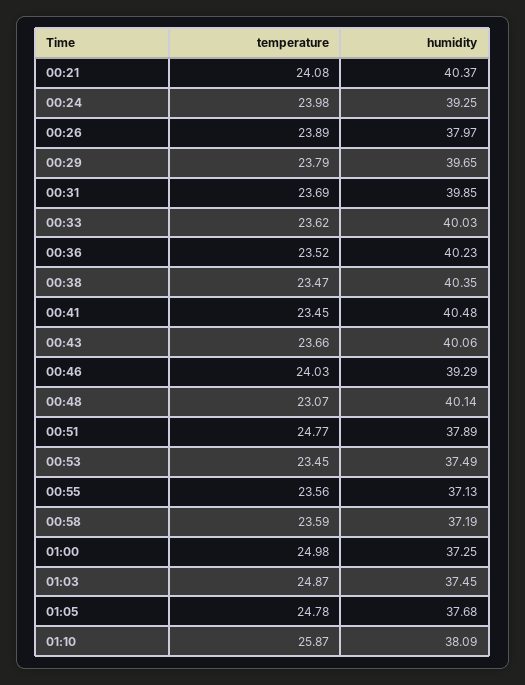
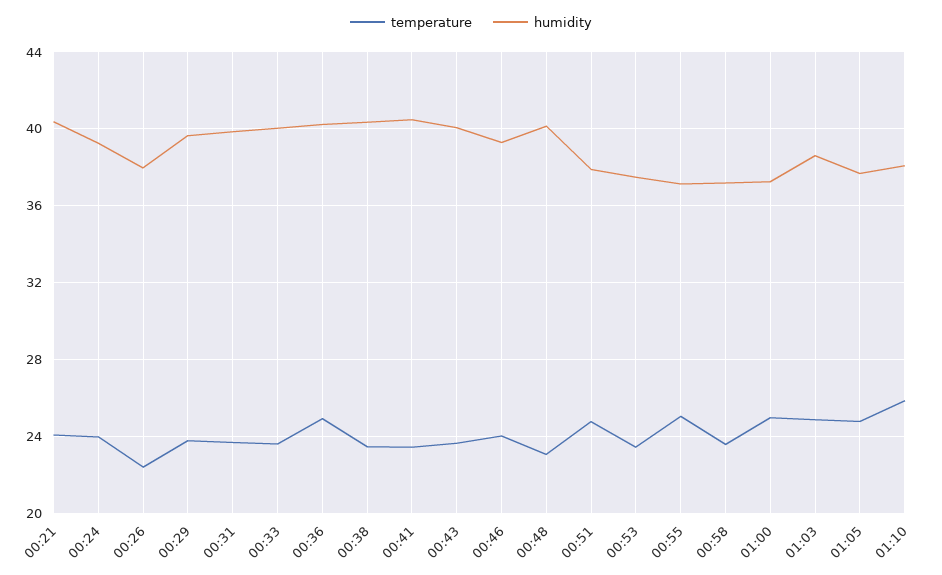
  {
    "temperature": {
      "00:21": 24.08,
      "00:24": 23.98,
-     "00:26": 23.89,
+     "00:26": 22.5,
      "00:29": 23.79,
      "00:31": 23.69,
      "00:33": 23.62,
-     "00:36": 23.52,
+     "00:36": 25,
      "00:38": 23.47,
      "00:41": 23.45,
      "00:43": 23.66,
      "00:46": 24.03,
      "00:48": 23.07,
      "00:51": 24.77,
      "00:53": 23.45,
-     "00:55": 23.56,
+     "00:55": 25,
      "00:58": 23.59,
      "01:00": 24.98,
      "01:03": 24.87,
      "01:05": 24.78,
      "01:10": 25.87
    },
    "humidity": {
      "00:21": 40.37,
      "00:24": 39.25,
      "00:26": 37.97,
      "00:29": 39.65,
      "00:31": 39.85,
      "00:33": 40.03,
      "00:36": 40.23,
      "00:38": 40.35,
      "00:41": 40.48,
      "00:43": 40.06,
      "00:46": 39.29,
      "00:48": 40.14,
      "00:51": 37.89,
      "00:53": 37.49,
      "00:55": 37.13,
      "00:58": 37.19,
      "01:00": 37.25,
-     "01:03": 37.45,
+     "01:03": 38.5,
      "01:05": 37.68,
      "01:10": 38.09
    }
  }

